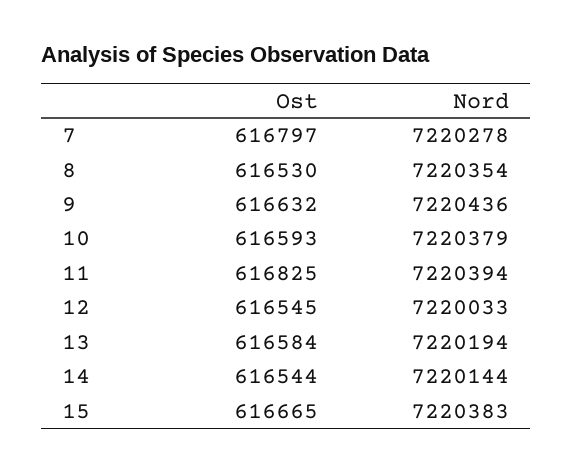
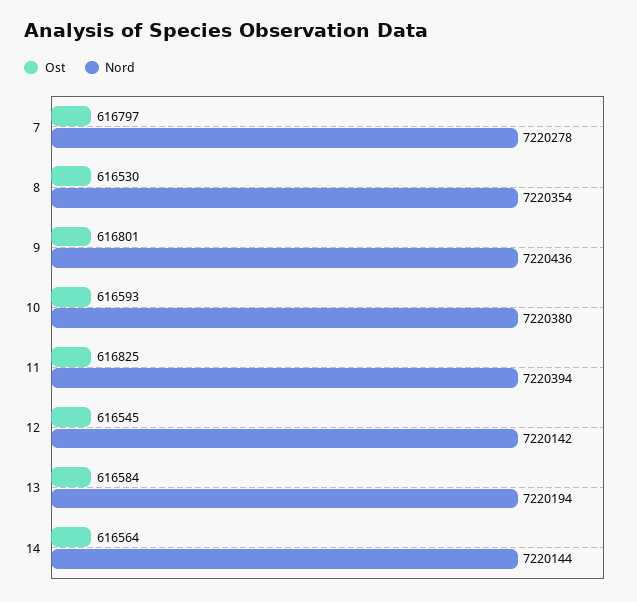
  {
    "Ost": {
      "7": 616797,
      "8": 616530,
-     "9": 616632,
+     "9": 616801,
      "10": 616593,
      "11": 616825,
      "12": 616545,
      "13": 616584,
-     "14": 616544,
+     "14": 616564
-     "15": 616665
    },
    "Nord": {
      "7": 7220278,
      "8": 7220354,
      "9": 7220436,
-     "10": 7220379,
+     "10": 7220380,
      "11": 7220394,
-     "12": 7220033,
+     "12": 7220142,
      "13": 7220194,
-     "14": 7220144,
+     "14": 7220144
-     "15": 7220383
    }
  }

